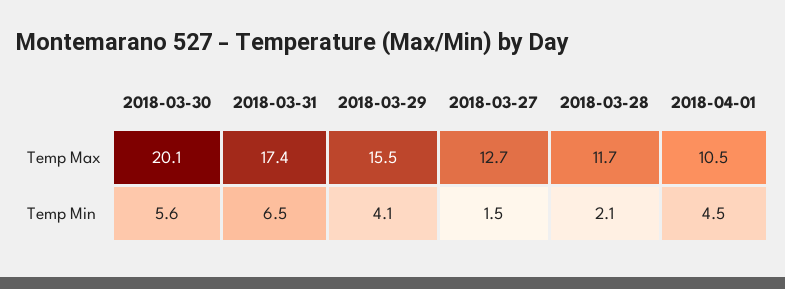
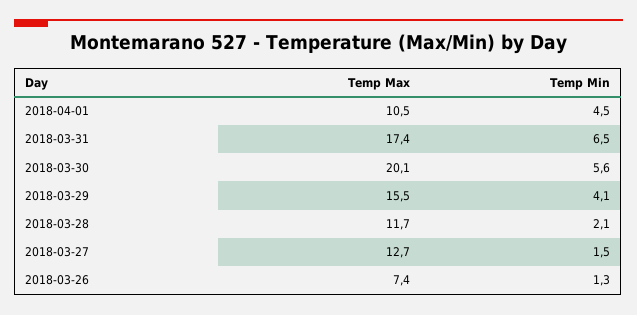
  {
    "2018-03-30": {
      "Temp Max": 20.1,
      "Temp Min": 5.6
    },
    "2018-03-31": {
      "Temp Max": 17.4,
      "Temp Min": 6.5
    },
    "2018-03-29": {
      "Temp Max": 15.5,
      "Temp Min": 4.1
    },
    "2018-03-27": {
      "Temp Max": 12.7,
      "Temp Min": 1.5
    },
    "2018-03-28": {
      "Temp Max": 11.7,
      "Temp Min": 2.1
    },
    "2018-04-01": {
      "Temp Max": 10.5,
      "Temp Min": 4.5
-   }
+   },
+   "2018-03-26": {
+     "Temp Max": 7.4,
+     "Temp Min": 1.3
+   }
  }

